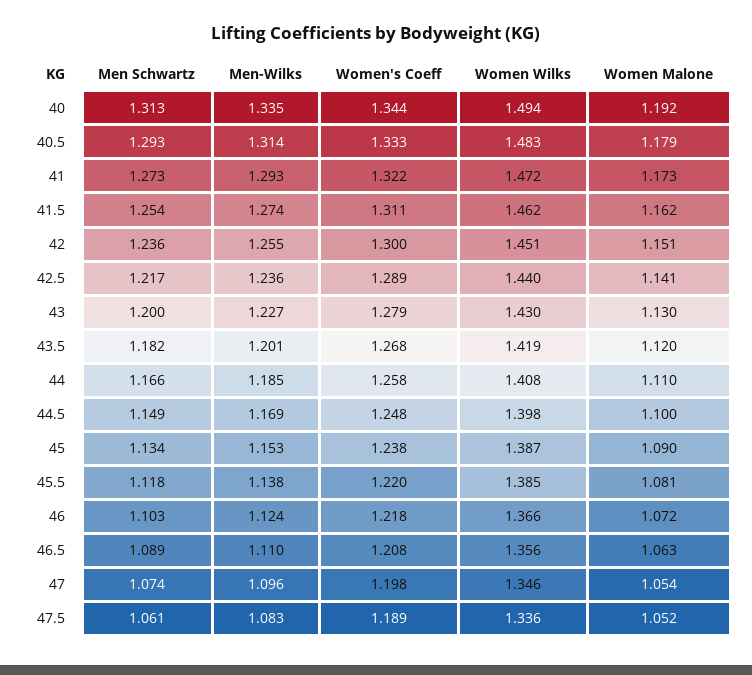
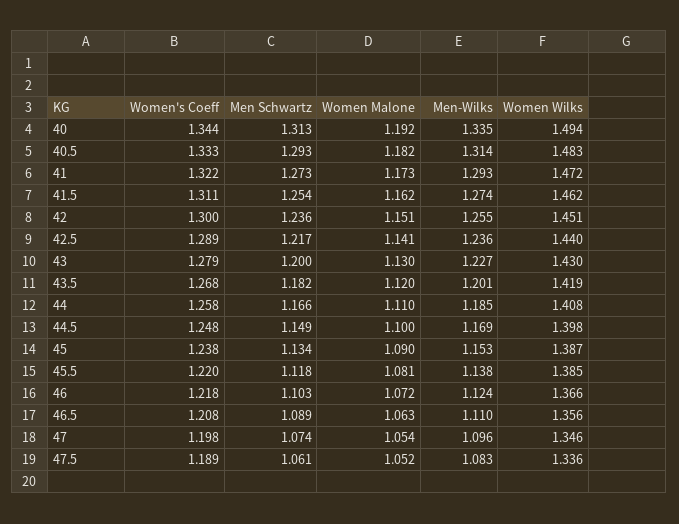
  {
    "Men Schwartz": {
      "40": 1.313,
      "40.5": 1.293,
      "41": 1.273,
      "41.5": 1.254,
      "42": 1.236,
      "42.5": 1.217,
      "43": 1.2,
      "43.5": 1.182,
      "44": 1.166,
      "44.5": 1.149,
      "45": 1.134,
      "45.5": 1.118,
      "46": 1.103,
      "46.5": 1.089,
      "47": 1.074,
      "47.5": 1.061
    },
    "Men-Wilks": {
      "40": 1.335,
      "40.5": 1.314,
      "41": 1.293,
      "41.5": 1.274,
      "42": 1.255,
      "42.5": 1.236,
      "43": 1.227,
      "43.5": 1.201,
      "44": 1.185,
      "44.5": 1.169,
      "45": 1.153,
      "45.5": 1.138,
      "46": 1.124,
      "46.5": 1.11,
      "47": 1.096,
      "47.5": 1.083
    },
    "Women's Coeff": {
      "40": 1.344,
      "40.5": 1.333,
      "41": 1.322,
      "41.5": 1.311,
      "42": 1.3,
      "42.5": 1.289,
      "43": 1.279,
      "43.5": 1.268,
      "44": 1.258,
      "44.5": 1.248,
      "45": 1.238,
      "45.5": 1.22,
      "46": 1.218,
      "46.5": 1.208,
      "47": 1.198,
      "47.5": 1.189
    },
    "Women Wilks": {
      "40": 1.494,
      "40.5": 1.483,
      "41": 1.472,
      "41.5": 1.462,
      "42": 1.451,
      "42.5": 1.44,
      "43": 1.43,
      "43.5": 1.419,
      "44": 1.408,
      "44.5": 1.398,
      "45": 1.387,
      "45.5": 1.385,
      "46": 1.366,
      "46.5": 1.356,
      "47": 1.346,
      "47.5": 1.336
    },
    "Women Malone": {
      "40": 1.192,
-     "40.5": 1.179,
+     "40.5": 1.182,
      "41": 1.173,
      "41.5": 1.162,
      "42": 1.151,
      "42.5": 1.141,
      "43": 1.13,
      "43.5": 1.12,
      "44": 1.11,
      "44.5": 1.1,
      "45": 1.09,
      "45.5": 1.081,
      "46": 1.072,
      "46.5": 1.063,
      "47": 1.054,
      "47.5": 1.052
    }
  }

